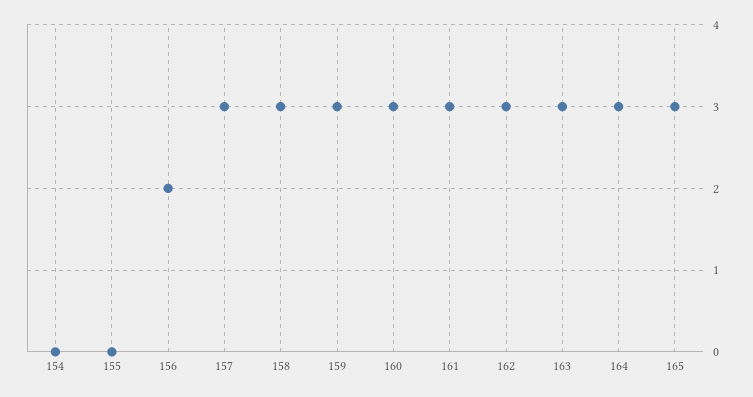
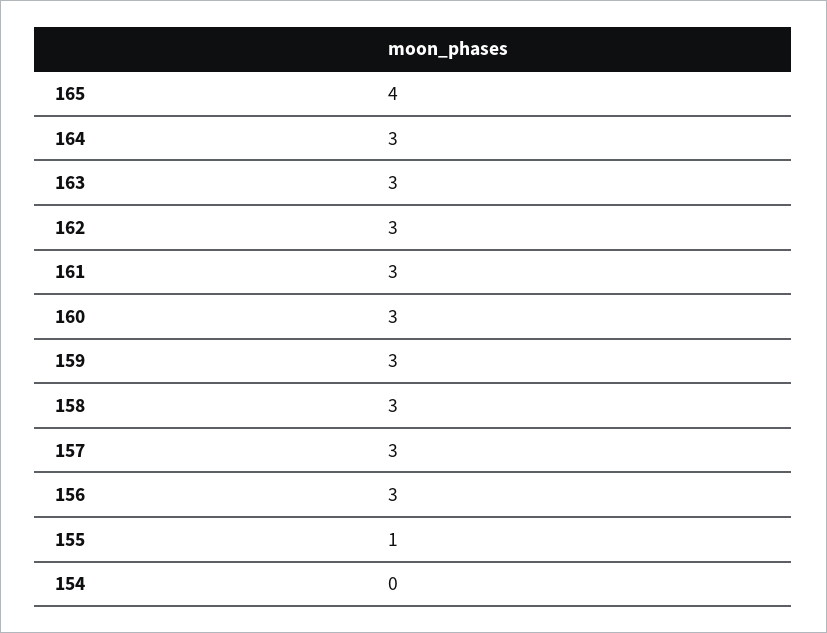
  {
    "154": 0,
-   "155": 0,
+   "155": 1,
-   "156": 2,
+   "156": 3,
    "157": 3,
    "158": 3,
    "159": 3,
    "160": 3,
    "161": 3,
    "162": 3,
    "163": 3,
    "164": 3,
-   "165": 3
+   "165": 4
  }

